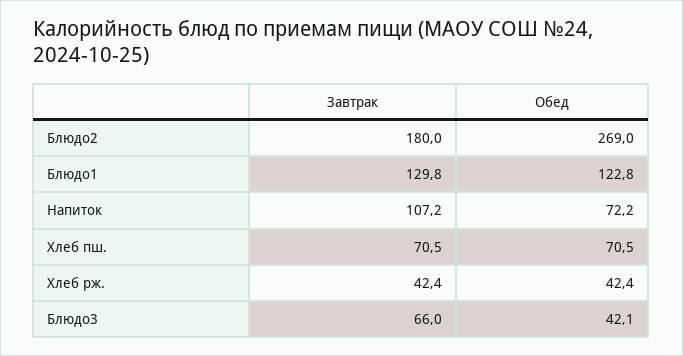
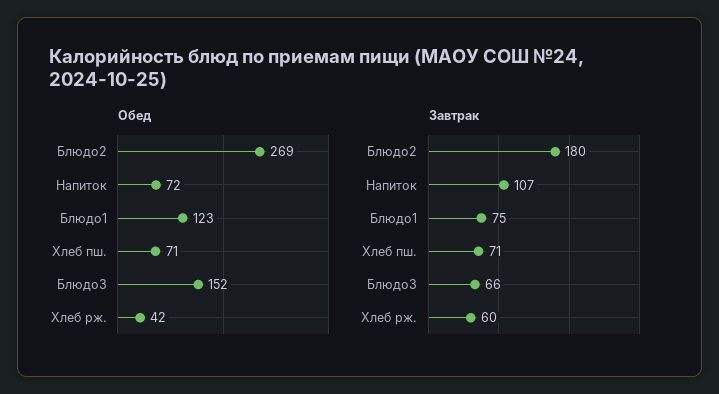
  {
    "Завтрак": {
      "Блюдо2": 180,
-     "Блюдо1": 129.8,
+     "Блюдо1": 75,
      "Напиток": 107.2,
      "Хлеб пш.": 70.5,
-     "Хлеб рж.": 42.4,
+     "Хлеб рж.": 60,
      "Блюдо3": 66
    },
    "Обед": {
      "Блюдо2": 269,
      "Блюдо1": 122.8,
      "Напиток": 72.2,
      "Хлеб пш.": 70.5,
      "Хлеб рж.": 42.4,
-     "Блюдо3": 42.1
+     "Блюдо3": 152
    }
  }

